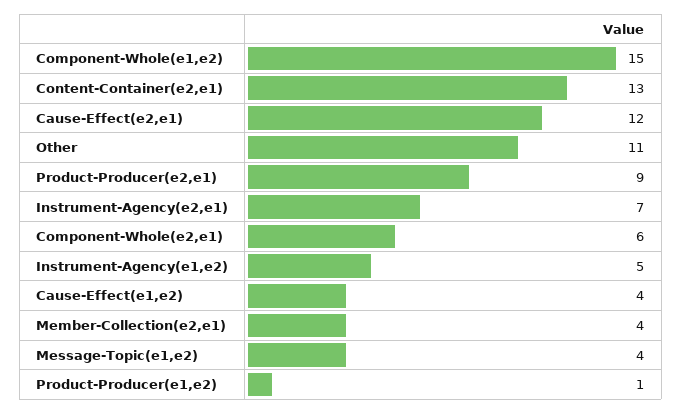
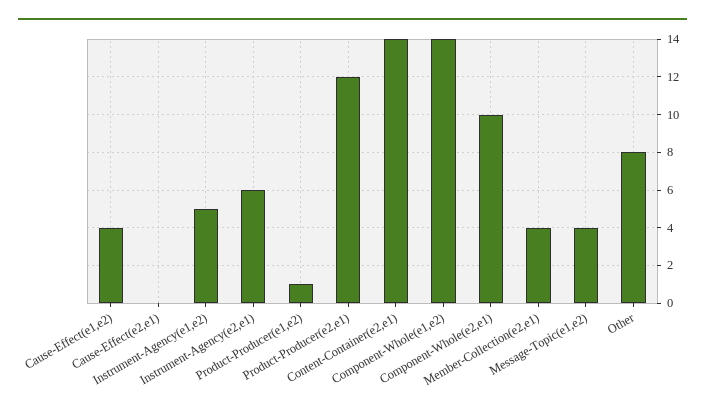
  {
-   "Component-Whole(e1,e2)": 15,
+   "Component-Whole(e1,e2)": 14,
-   "Content-Container(e2,e1)": 13,
+   "Content-Container(e2,e1)": 14,
-   "Cause-Effect(e2,e1)": 12,
+   "Cause-Effect(e2,e1)": 0,
-   "Other": 11,
+   "Other": 8,
-   "Product-Producer(e2,e1)": 9,
+   "Product-Producer(e2,e1)": 12,
-   "Instrument-Agency(e2,e1)": 7,
+   "Instrument-Agency(e2,e1)": 6,
-   "Component-Whole(e2,e1)": 6,
+   "Component-Whole(e2,e1)": 10,
    "Instrument-Agency(e1,e2)": 5,
    "Cause-Effect(e1,e2)": 4,
    "Member-Collection(e2,e1)": 4,
    "Message-Topic(e1,e2)": 4,
    "Product-Producer(e1,e2)": 1
  }

